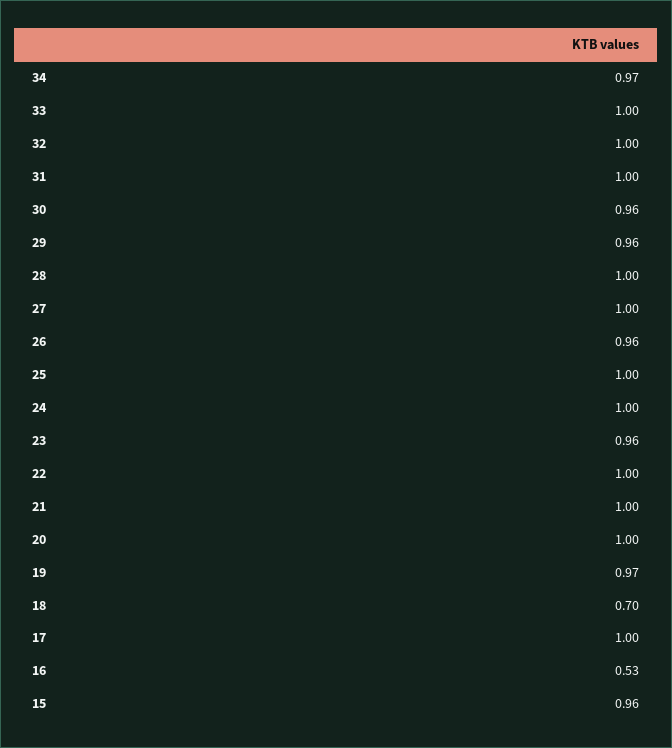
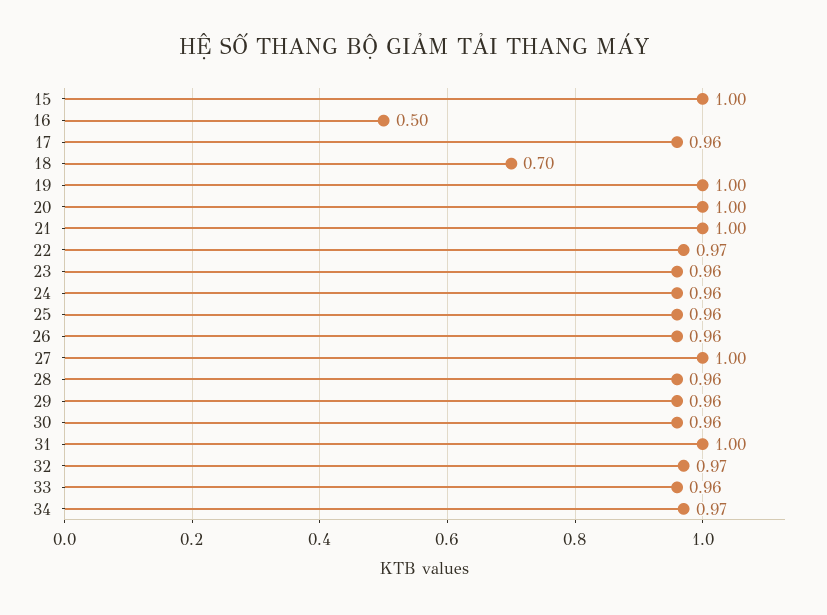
  {
    "34": 0.97,
-   "33": 1,
+   "33": 0.96,
-   "32": 1,
+   "32": 0.97,
    "31": 1,
    "30": 0.96,
    "29": 0.96,
-   "28": 1,
+   "28": 0.96,
    "27": 1,
    "26": 0.96,
-   "25": 1,
+   "25": 0.96,
-   "24": 1,
+   "24": 0.96,
    "23": 0.96,
-   "22": 1,
+   "22": 0.97,
    "21": 1,
    "20": 1,
-   "19": 0.97,
+   "19": 1,
    "18": 0.7,
-   "17": 1,
+   "17": 0.96,
-   "16": 0.53,
+   "16": 0.5,
-   "15": 0.96
+   "15": 1
  }

